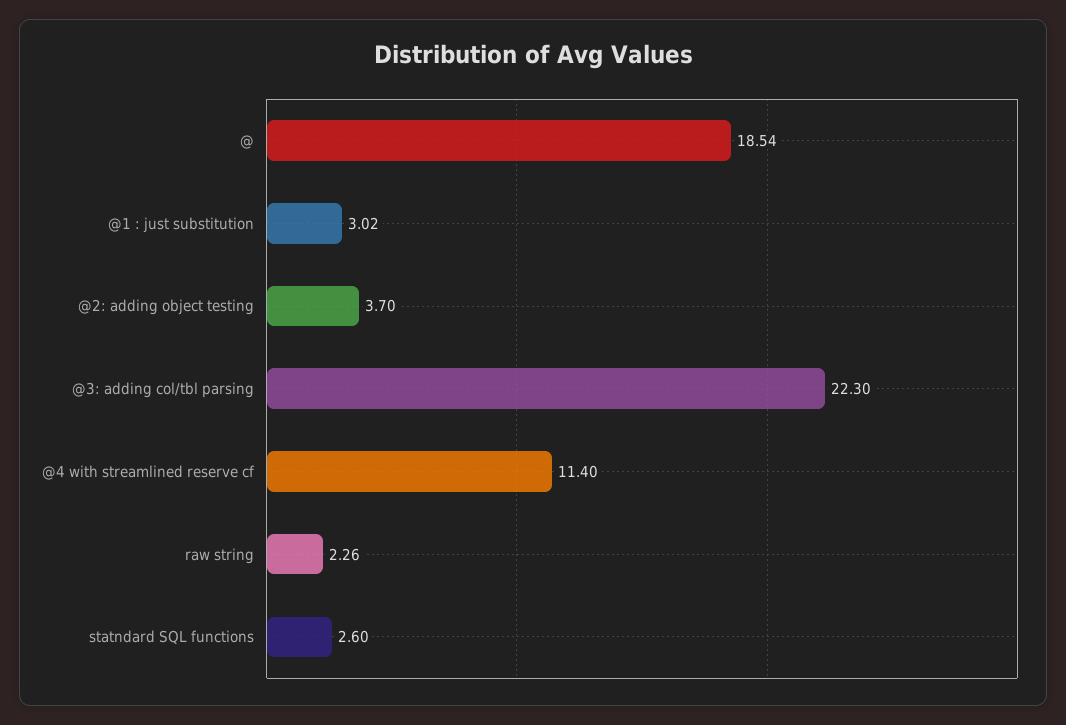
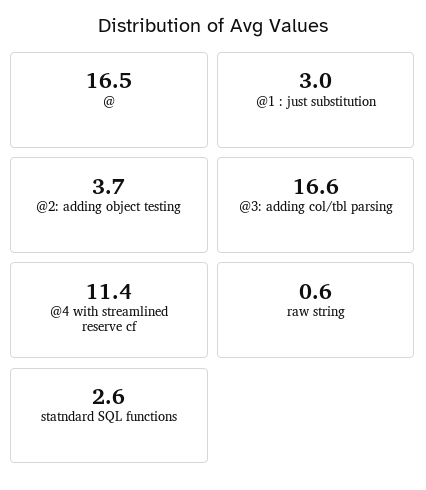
  {
-   "@": 18.54,
+   "@": 16.5,
    "@1 : just substitution": 3.02,
    "@2: adding object testing": 3.7,
-   "@3: adding col/tbl parsing": 22.3,
+   "@3: adding col/tbl parsing": 16.6,
    "@4 with streamlined reserve cf": 11.4,
-   "raw string": 2.26,
+   "raw string": 0.6,
    "statndard SQL functions": 2.6
  }

